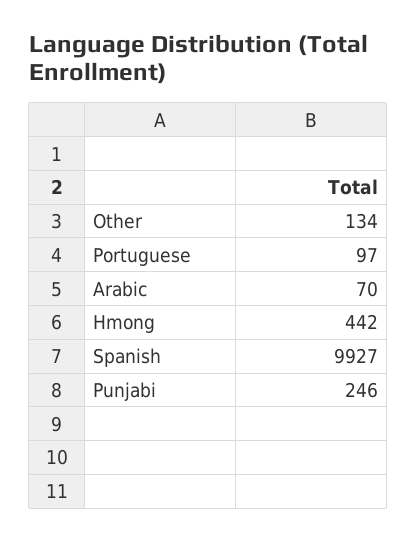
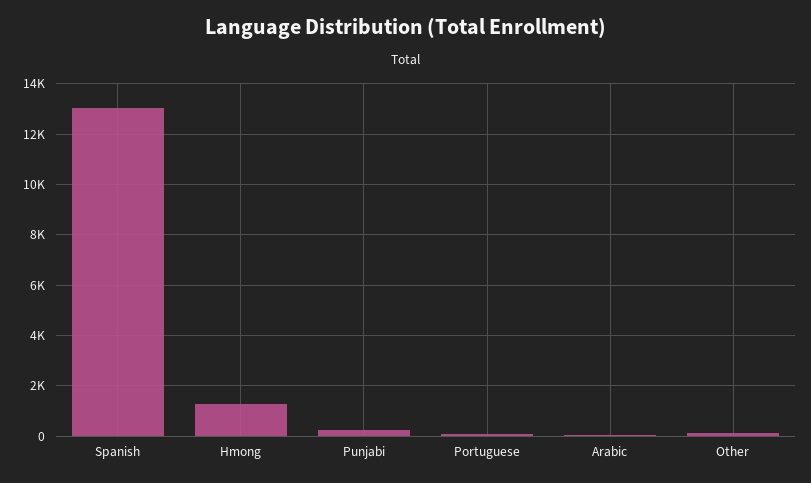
  {
    "Other": 134,
    "Portuguese": 97,
    "Arabic": 70,
-   "Hmong": 442,
+   "Hmong": 1250,
-   "Spanish": 9927,
+   "Spanish": 13000,
    "Punjabi": 246
  }

